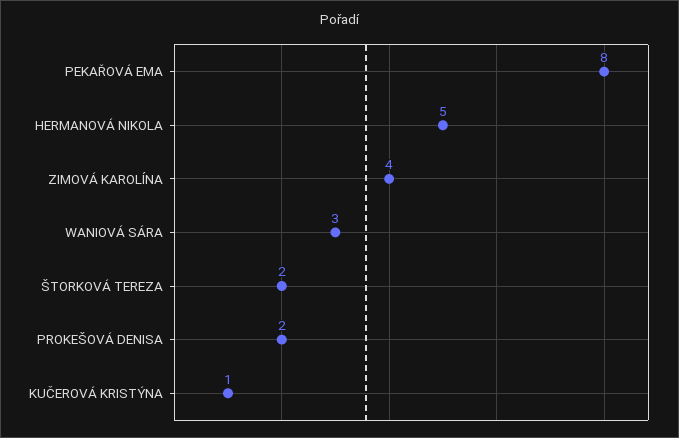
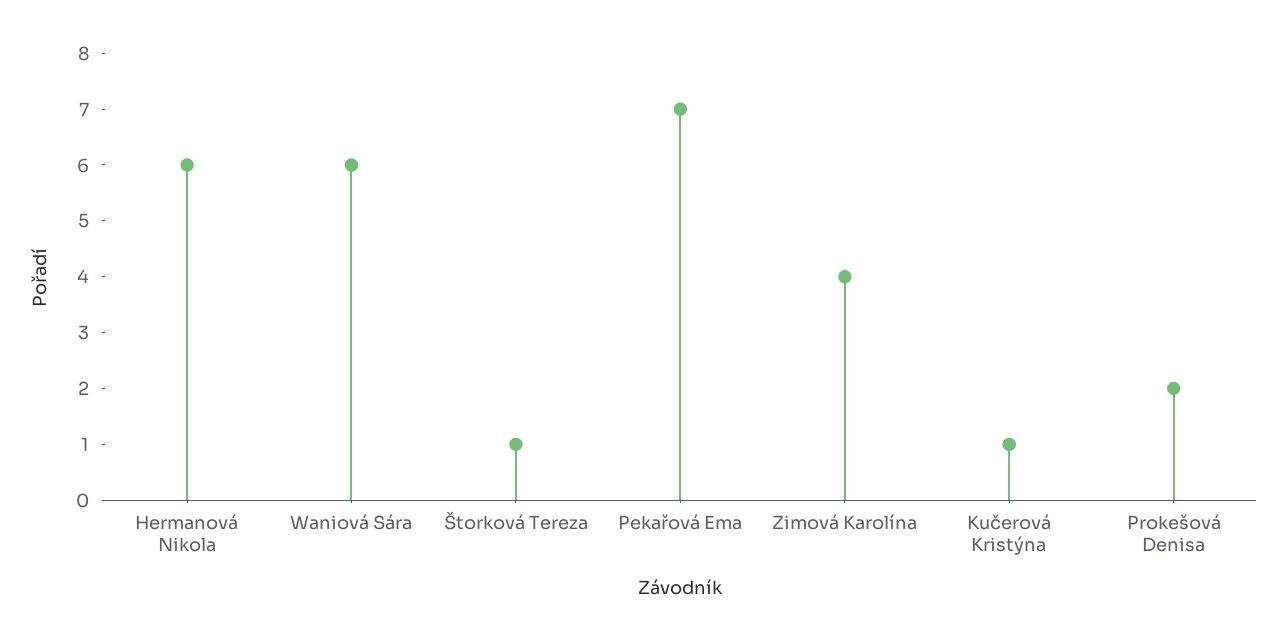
  {
-   "PEKAŘOVÁ EMA": 8,
+   "PEKAŘOVÁ EMA": 7,
-   "HERMANOVÁ NIKOLA": 5,
+   "HERMANOVÁ NIKOLA": 6,
    "ZIMOVÁ KAROLÍNA": 4,
-   "WANIOVÁ SÁRA": 3,
+   "WANIOVÁ SÁRA": 6,
-   "ŠTORKOVÁ TEREZA": 2,
+   "ŠTORKOVÁ TEREZA": 1,
    "PROKEŠOVÁ DENISA": 2,
    "KUČEROVÁ KRISTÝNA": 1
  }

